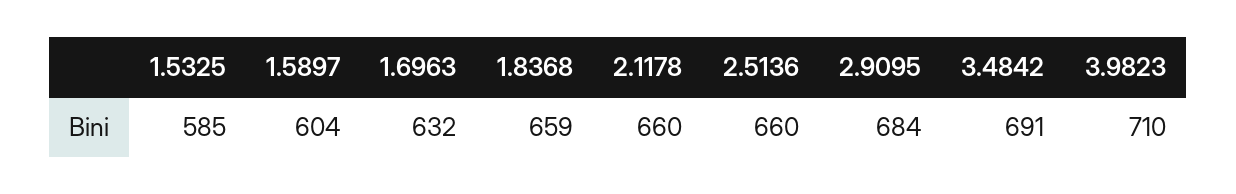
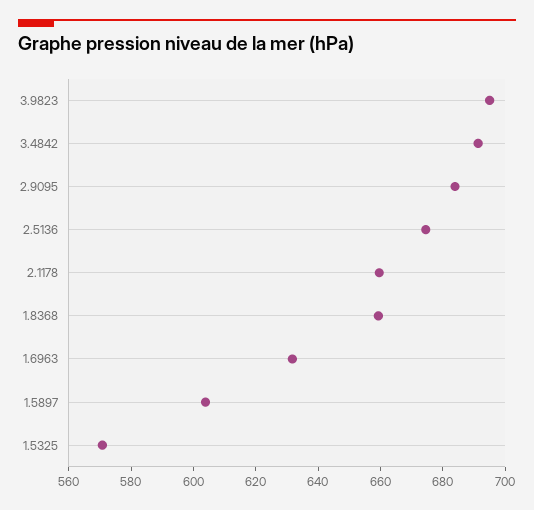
  {
-   "1.5325": 585,
+   "1.5325": 570,
    "1.5897": 604,
    "1.6963": 632,
    "1.8368": 659,
    "2.1178": 660,
-   "2.5136": 660,
+   "2.5136": 675,
    "2.9095": 684,
    "3.4842": 691,
-   "3.9823": 710
+   "3.9823": 695
  }

